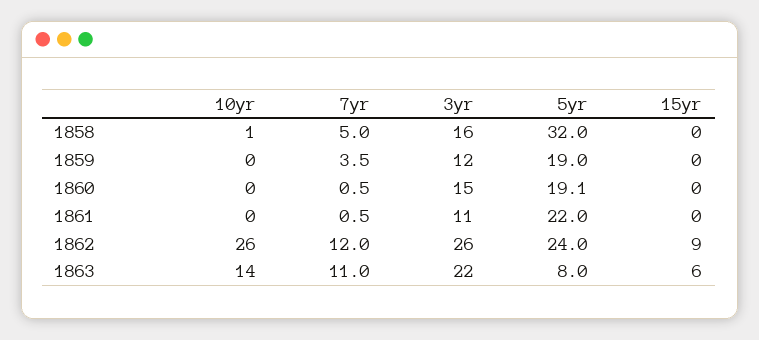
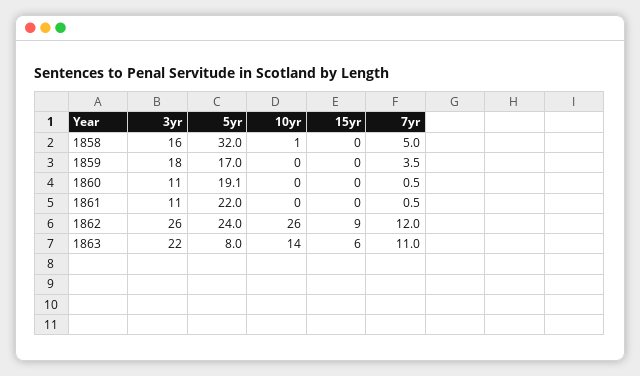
  {
    "10yr": {
      "1858": 1,
      "1859": 0,
      "1860": 0,
      "1861": 0,
      "1862": 26,
      "1863": 14
    },
    "7yr": {
      "1858": 5,
      "1859": 3.5,
      "1860": 0.5,
      "1861": 0.5,
      "1862": 12,
      "1863": 11
    },
    "3yr": {
      "1858": 16,
-     "1859": 12,
+     "1859": 18,
-     "1860": 15,
+     "1860": 11,
      "1861": 11,
      "1862": 26,
      "1863": 22
    },
    "5yr": {
      "1858": 32,
-     "1859": 19,
+     "1859": 17,
      "1860": 19.1,
      "1861": 22,
      "1862": 24,
      "1863": 8
    },
    "15yr": {
      "1858": 0,
      "1859": 0,
      "1860": 0,
      "1861": 0,
      "1862": 9,
      "1863": 6
    }
  }

